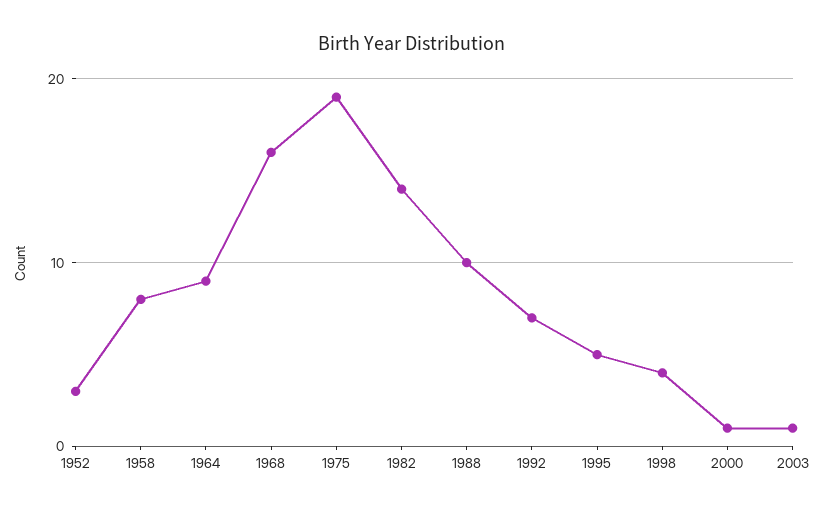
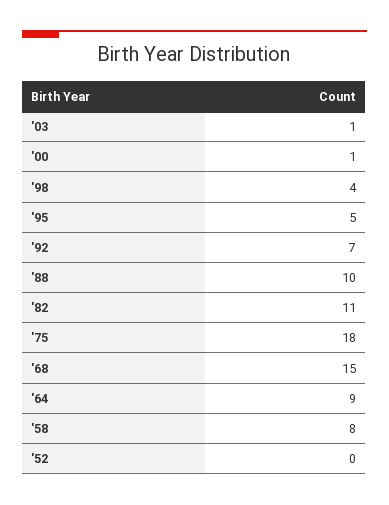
  {
-   "1952": 3,
+   "1952": 0,
    "1958": 8,
    "1964": 9,
-   "1968": 16,
+   "1968": 15,
-   "1975": 19,
+   "1975": 18,
-   "1982": 14,
+   "1982": 11,
    "1988": 10,
    "1992": 7,
    "1995": 5,
    "1998": 4,
    "2000": 1,
    "2003": 1
  }

